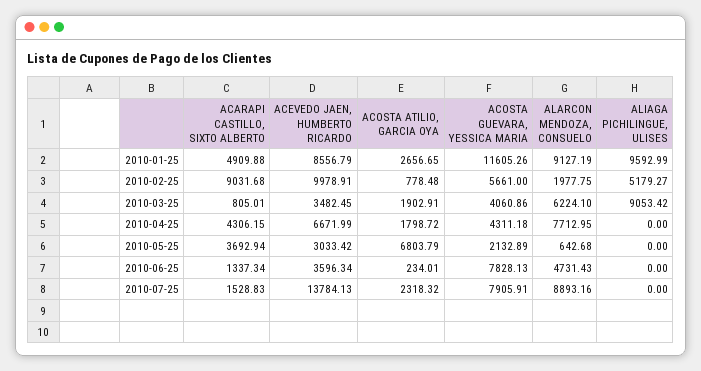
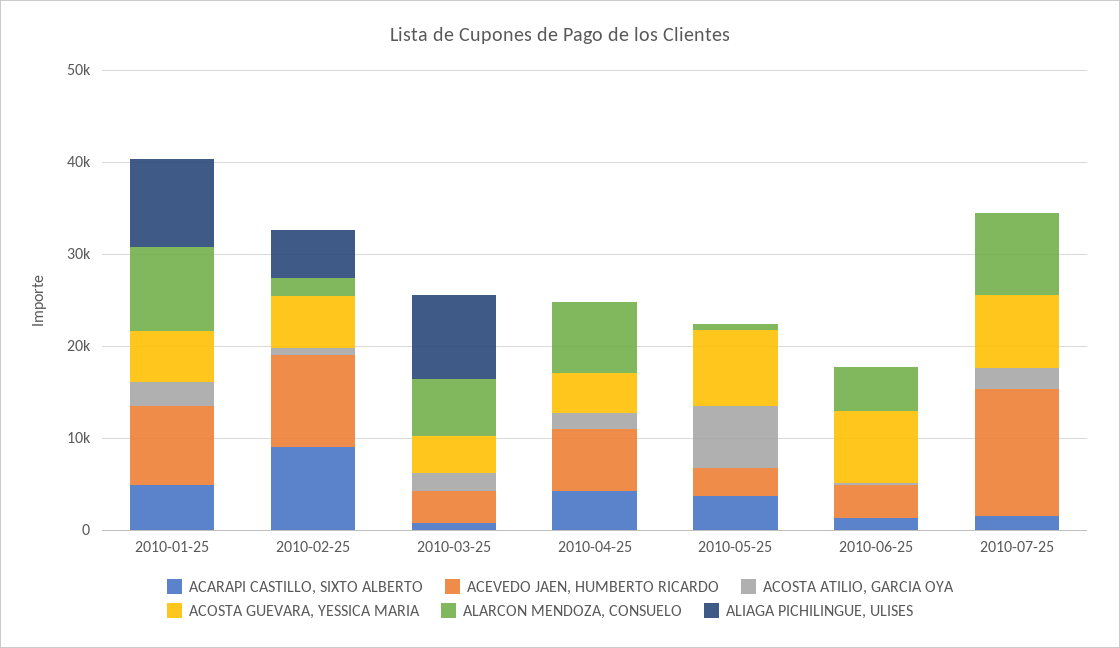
  {
    "ACARAPI CASTILLO, SIXTO ALBERTO": {
      "2010-01-25": 4909.88,
      "2010-02-25": 9031.68,
      "2010-03-25": 805.01,
      "2010-04-25": 4306.15,
      "2010-05-25": 3692.94,
      "2010-06-25": 1337.34,
      "2010-07-25": 1528.83
    },
    "ACEVEDO JAEN, HUMBERTO RICARDO": {
      "2010-01-25": 8556.79,
      "2010-02-25": 9978.91,
      "2010-03-25": 3482.45,
      "2010-04-25": 6671.99,
      "2010-05-25": 3033.42,
      "2010-06-25": 3596.34,
      "2010-07-25": 13784.13
    },
    "ACOSTA ATILIO, GARCIA OYA": {
      "2010-01-25": 2656.65,
      "2010-02-25": 778.48,
      "2010-03-25": 1902.91,
      "2010-04-25": 1798.72,
      "2010-05-25": 6803.79,
      "2010-06-25": 234.01,
      "2010-07-25": 2318.32
    },
    "ACOSTA GUEVARA, YESSICA MARIA": {
-     "2010-01-25": 11605.26,
+     "2010-01-25": 6000,
      "2010-02-25": 5661,
      "2010-03-25": 4060.86,
      "2010-04-25": 4311.18,
-     "2010-05-25": 2132.89,
+     "2010-05-25": 8000,
      "2010-06-25": 7828.13,
      "2010-07-25": 7905.91
    },
    "ALARCON MENDOZA, CONSUELO": {
      "2010-01-25": 9127.19,
      "2010-02-25": 1977.75,
      "2010-03-25": 6224.1,
      "2010-04-25": 7712.95,
      "2010-05-25": 642.68,
      "2010-06-25": 4731.43,
      "2010-07-25": 8893.16
    },
    "ALIAGA PICHILINGUE, ULISES": {
      "2010-01-25": 9592.99,
      "2010-02-25": 5179.27,
      "2010-03-25": 9053.42,
      "2010-04-25": 0,
      "2010-05-25": 0,
      "2010-06-25": 0,
      "2010-07-25": 0
    }
  }

